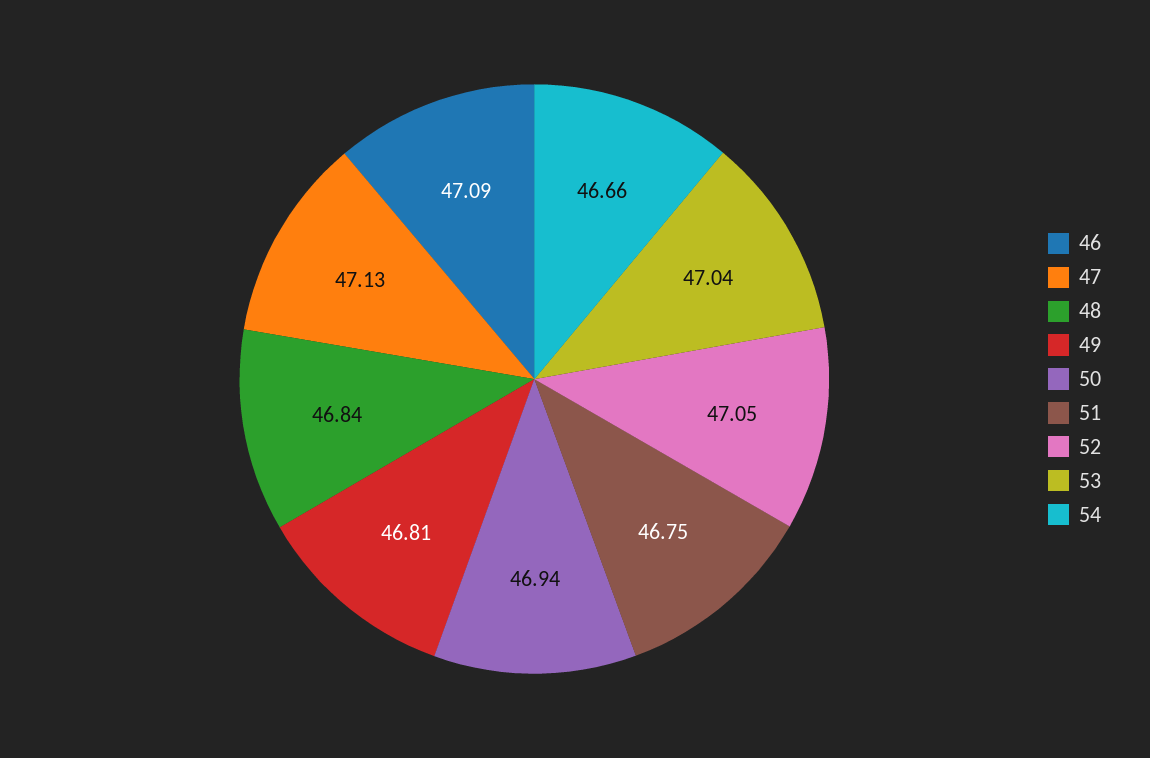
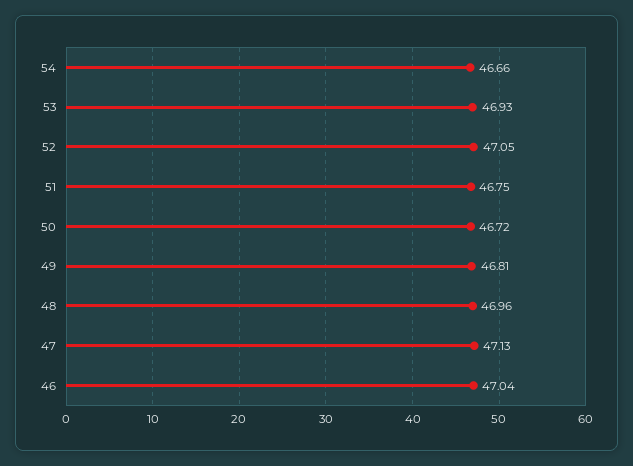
  {
-   "46": 47.09,
+   "46": 47.04,
    "47": 47.13,
-   "48": 46.84,
+   "48": 46.96,
    "49": 46.81,
-   "50": 46.94,
+   "50": 46.72,
    "51": 46.75,
    "52": 47.05,
-   "53": 47.04,
+   "53": 46.93,
    "54": 46.66
  }

